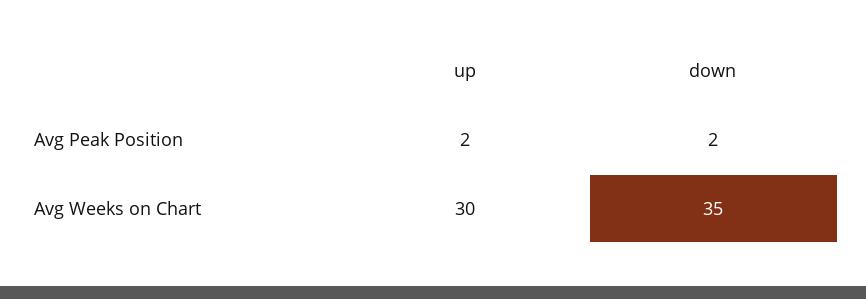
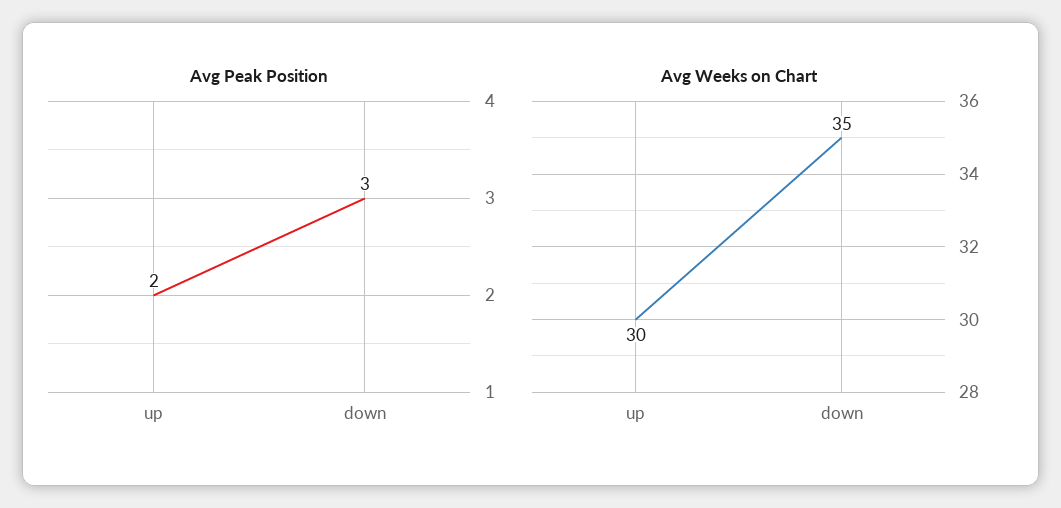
  {
    "Avg Peak Position": {
      "up": 2,
-     "down": 2
+     "down": 3
    },
    "Avg Weeks on Chart": {
      "up": 30,
      "down": 35
    }
  }

